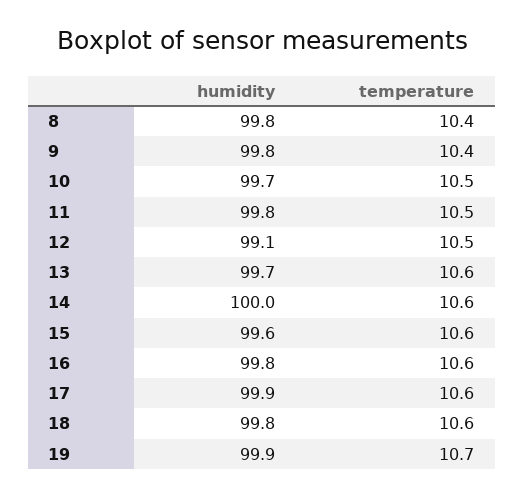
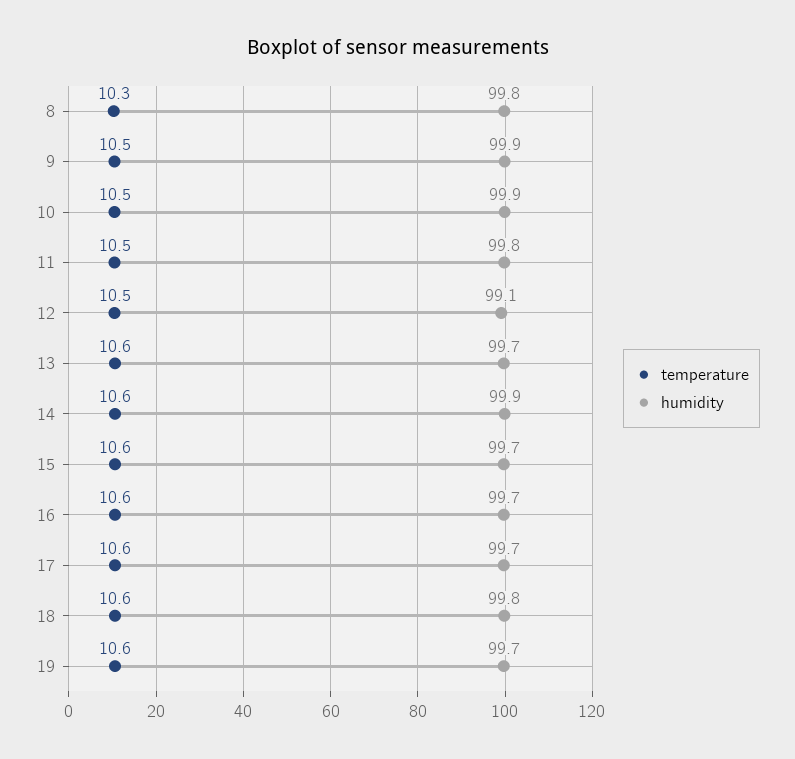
  {
    "humidity": {
      "8": 99.8,
-     "9": 99.8,
+     "9": 99.9,
-     "10": 99.7,
+     "10": 99.9,
      "11": 99.8,
      "12": 99.1,
      "13": 99.7,
-     "14": 100,
+     "14": 99.9,
-     "15": 99.6,
+     "15": 99.7,
-     "16": 99.8,
+     "16": 99.7,
-     "17": 99.9,
+     "17": 99.7,
      "18": 99.8,
-     "19": 99.9
+     "19": 99.7
    },
    "temperature": {
-     "8": 10.4,
+     "8": 10.3,
-     "9": 10.4,
+     "9": 10.5,
      "10": 10.5,
      "11": 10.5,
      "12": 10.5,
      "13": 10.6,
      "14": 10.6,
      "15": 10.6,
      "16": 10.6,
      "17": 10.6,
      "18": 10.6,
-     "19": 10.7
+     "19": 10.6
    }
  }

